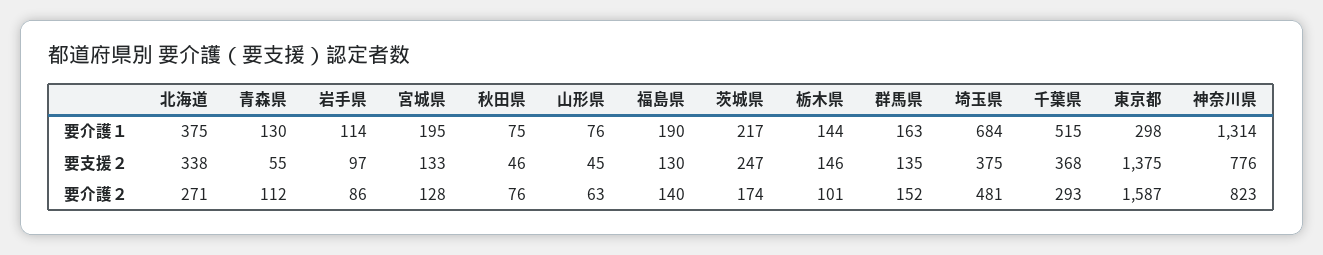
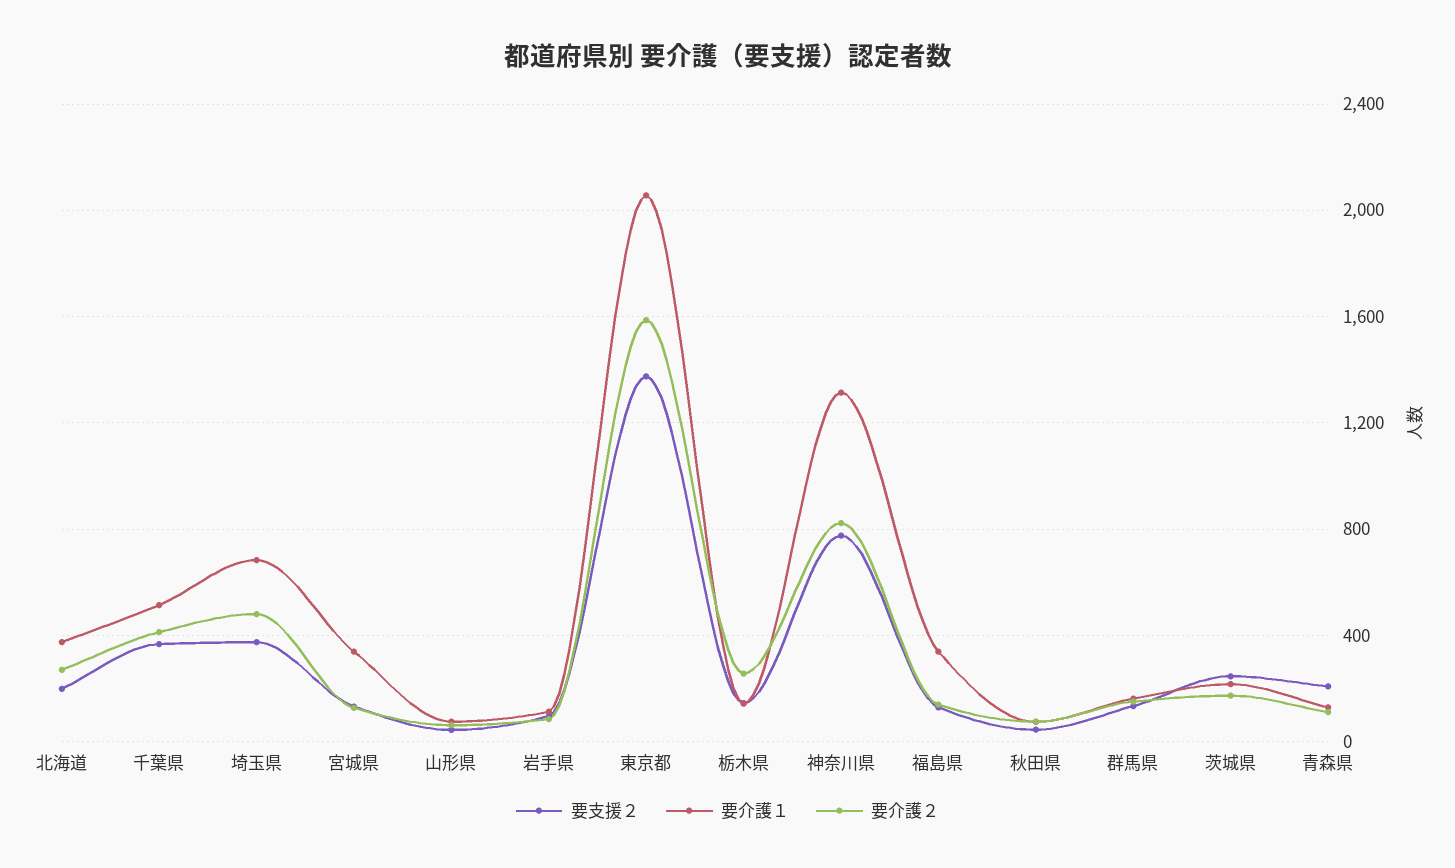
  {
    "要介護１": {
      "北海道": 375,
      "青森県": 130,
      "岩手県": 114,
-     "宮城県": 195,
+     "宮城県": 350,
      "秋田県": 75,
      "山形県": 76,
-     "福島県": 190,
+     "福島県": 350,
      "茨城県": 217,
      "栃木県": 144,
      "群馬県": 163,
      "埼玉県": 684,
      "千葉県": 515,
-     "東京都": 298,
+     "東京都": 2050,
      "神奈川県": 1314
    },
    "要支援２": {
-     "北海道": 338,
+     "北海道": 200,
-     "青森県": 55,
+     "青森県": 200,
      "岩手県": 97,
      "宮城県": 133,
      "秋田県": 46,
      "山形県": 45,
      "福島県": 130,
      "茨城県": 247,
      "栃木県": 146,
      "群馬県": 135,
      "埼玉県": 375,
      "千葉県": 368,
      "東京都": 1375,
      "神奈川県": 776
    },
    "要介護２": {
      "北海道": 271,
      "青森県": 112,
      "岩手県": 86,
      "宮城県": 128,
      "秋田県": 76,
      "山形県": 63,
      "福島県": 140,
      "茨城県": 174,
-     "栃木県": 101,
+     "栃木県": 250,
      "群馬県": 152,
      "埼玉県": 481,
-     "千葉県": 293,
+     "千葉県": 400,
      "東京都": 1587,
      "神奈川県": 823
    }
  }

